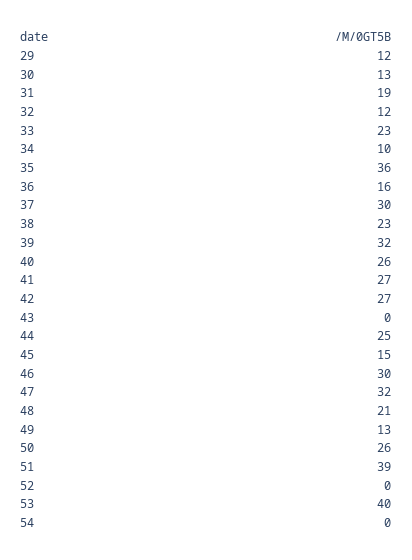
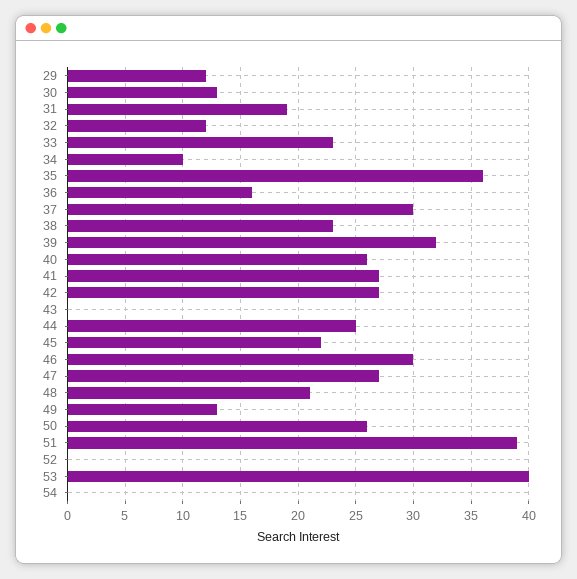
  {
    "29": 12,
    "30": 13,
    "31": 19,
    "32": 12,
    "33": 23,
    "34": 10,
    "35": 36,
    "36": 16,
    "37": 30,
    "38": 23,
    "39": 32,
    "40": 26,
    "41": 27,
    "42": 27,
    "43": 0,
    "44": 25,
-   "45": 15,
+   "45": 22,
    "46": 30,
-   "47": 32,
+   "47": 27,
    "48": 21,
    "49": 13,
    "50": 26,
    "51": 39,
    "52": 0,
    "53": 40,
    "54": 0
  }

